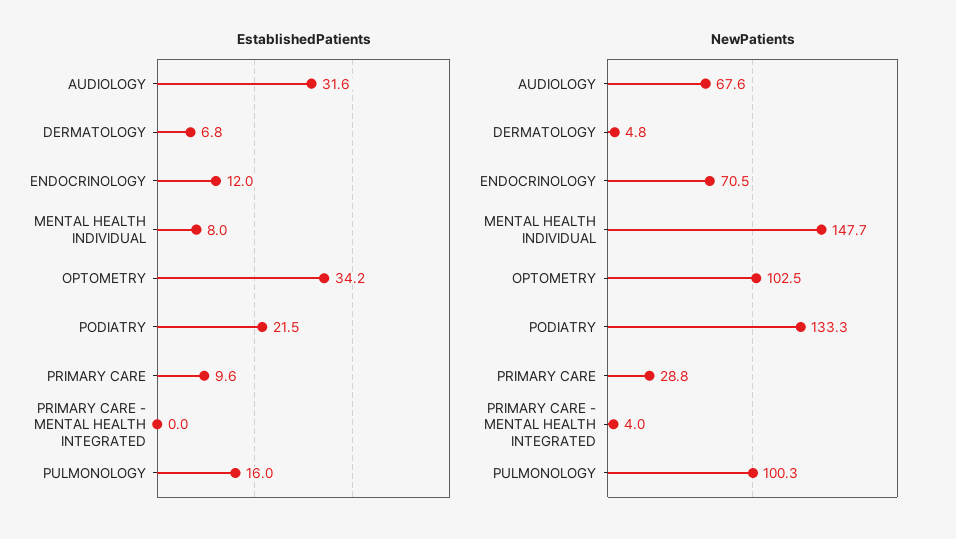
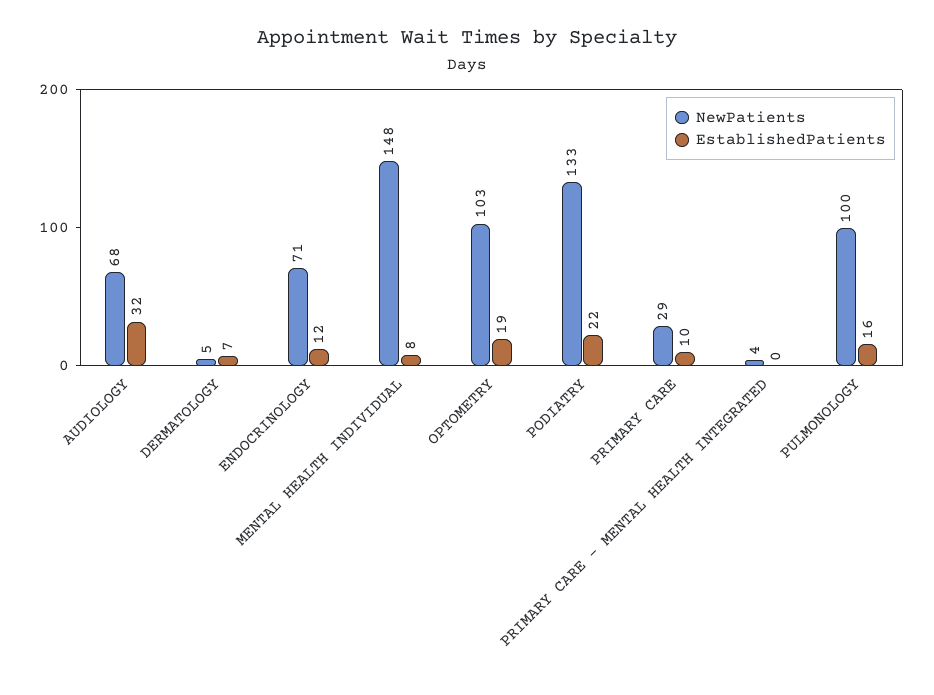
  {
    "EstablishedPatients": {
      "AUDIOLOGY": 31.6,
      "DERMATOLOGY": 6.8,
      "ENDOCRINOLOGY": 12,
      "MENTAL HEALTH INDIVIDUAL": 8,
-     "OPTOMETRY": 34.2,
+     "OPTOMETRY": 19,
      "PODIATRY": 21.5,
      "PRIMARY CARE": 9.6,
      "PRIMARY CARE - MENTAL HEALTH INTEGRATED": 0,
      "PULMONOLOGY": 16
    },
    "NewPatients": {
      "AUDIOLOGY": 67.6,
      "DERMATOLOGY": 4.8,
      "ENDOCRINOLOGY": 70.5,
      "MENTAL HEALTH INDIVIDUAL": 147.7,
      "OPTOMETRY": 102.5,
      "PODIATRY": 133.3,
      "PRIMARY CARE": 28.8,
      "PRIMARY CARE - MENTAL HEALTH INTEGRATED": 4,
      "PULMONOLOGY": 100.3
    }
  }

